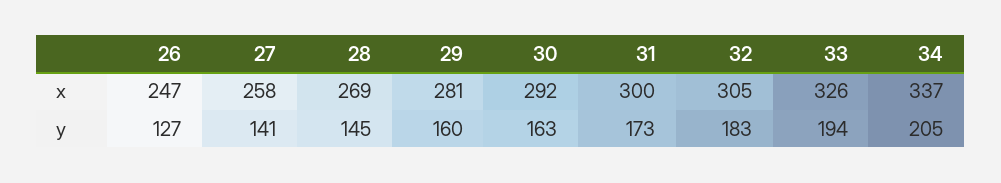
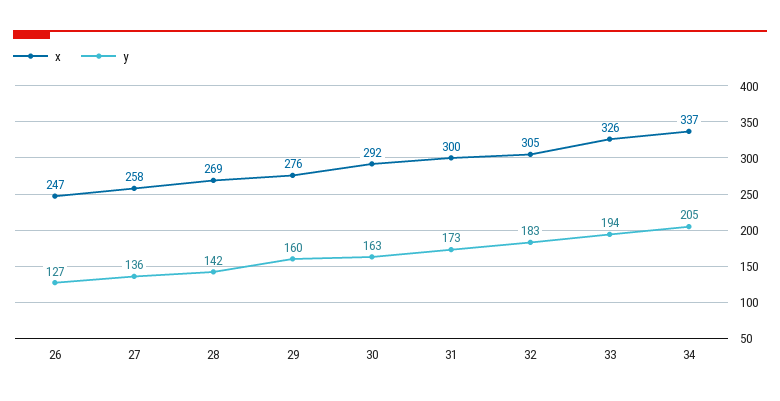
  {
    "x": {
      "26": 247,
      "27": 258,
      "28": 269,
-     "29": 281,
+     "29": 276,
      "30": 292,
      "31": 300,
      "32": 305,
      "33": 326,
      "34": 337
    },
    "y": {
      "26": 127,
-     "27": 141,
+     "27": 136,
-     "28": 145,
+     "28": 142,
      "29": 160,
      "30": 163,
      "31": 173,
      "32": 183,
      "33": 194,
      "34": 205
    }
  }

